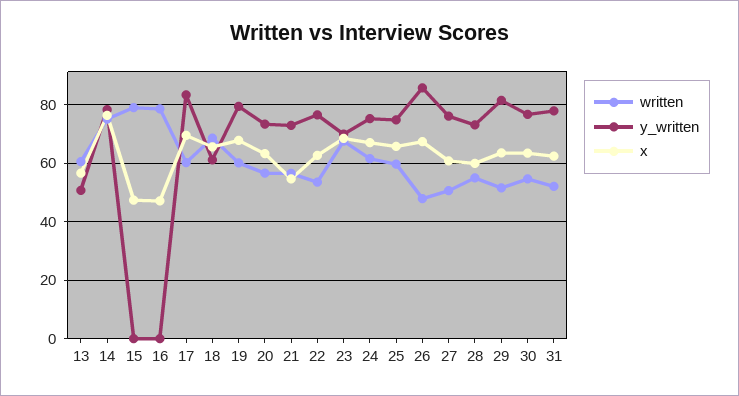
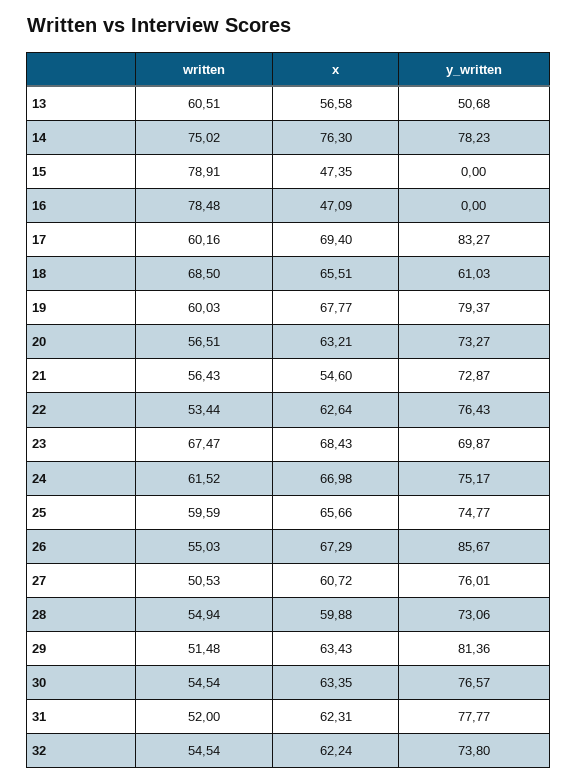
  {
    "written": {
      "13": 60.51,
      "14": 75.02,
      "15": 78.91,
      "16": 78.48,
      "17": 60.16,
      "18": 68.5,
      "19": 60.03,
      "20": 56.51,
      "21": 56.43,
      "22": 53.44,
      "23": 67.47,
      "24": 61.52,
      "25": 59.59,
-     "26": 47.5,
+     "26": 55.03,
      "27": 50.53,
      "28": 54.94,
      "29": 51.48,
      "30": 54.54,
-     "31": 52
+     "31": 52,
+     "32": 54.54
    },
    "y_written": {
      "13": 50.68,
      "14": 78.23,
      "15": 0,
      "16": 0,
      "17": 83.27,
      "18": 61.03,
      "19": 79.37,
      "20": 73.27,
      "21": 72.87,
      "22": 76.43,
      "23": 69.87,
      "24": 75.17,
      "25": 74.77,
      "26": 85.67,
      "27": 76.01,
      "28": 73.06,
      "29": 81.36,
      "30": 76.57,
-     "31": 77.77
+     "31": 77.77,
+     "32": 73.8
    },
    "x": {
      "13": 56.58,
      "14": 76.3,
      "15": 47.35,
      "16": 47.09,
      "17": 69.4,
      "18": 65.51,
      "19": 67.77,
      "20": 63.21,
      "21": 54.6,
      "22": 62.64,
      "23": 68.43,
      "24": 66.98,
      "25": 65.66,
      "26": 67.29,
      "27": 60.72,
      "28": 59.88,
      "29": 63.43,
      "30": 63.35,
-     "31": 62.31
+     "31": 62.31,
+     "32": 62.24
    }
  }

